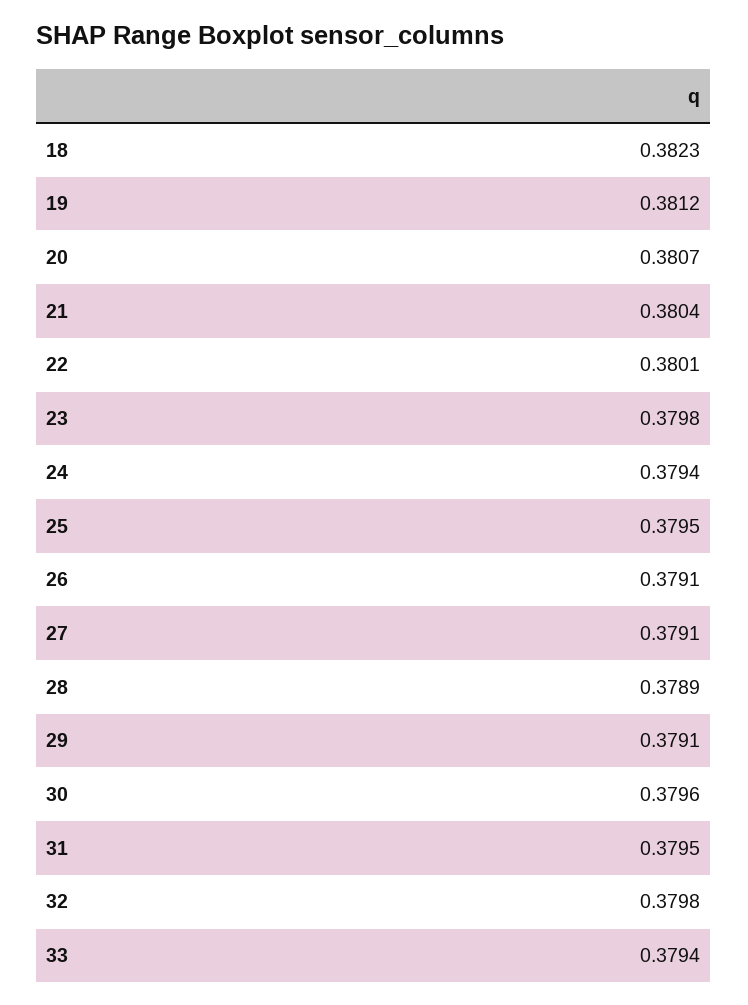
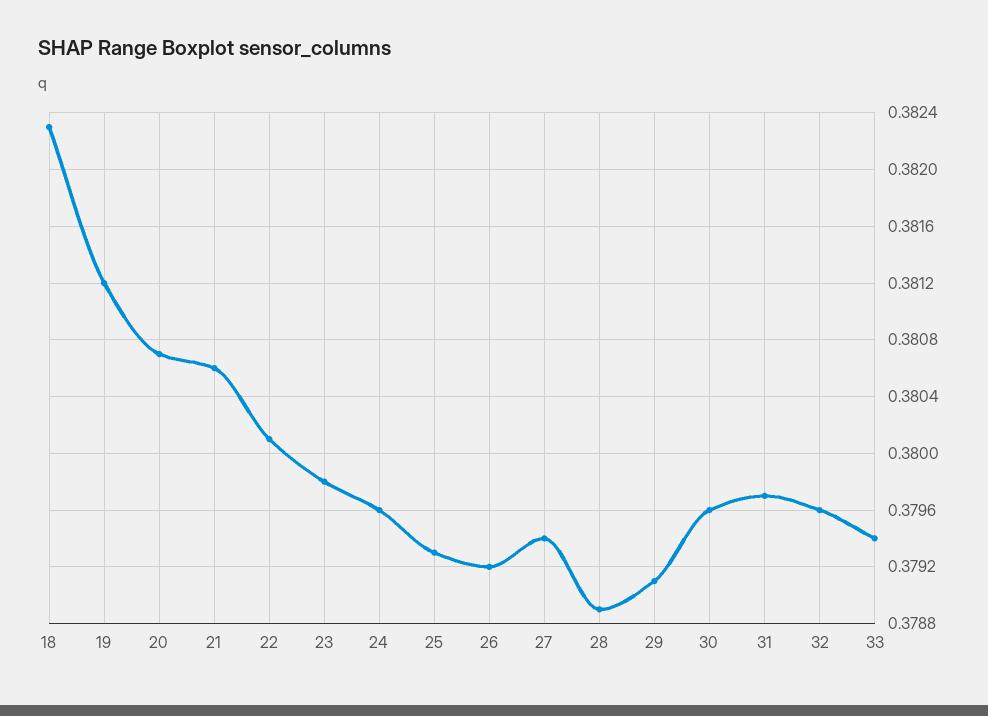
  {
    "18": 0.3823,
    "19": 0.3812,
    "20": 0.3807,
-   "21": 0.3804,
+   "21": 0.3806,
    "22": 0.3801,
    "23": 0.3798,
-   "24": 0.3794,
+   "24": 0.3796,
-   "25": 0.3795,
+   "25": 0.3793,
-   "26": 0.3791,
+   "26": 0.3792,
-   "27": 0.3791,
+   "27": 0.3794,
    "28": 0.3789,
    "29": 0.3791,
    "30": 0.3796,
-   "31": 0.3795,
+   "31": 0.3797,
-   "32": 0.3798,
+   "32": 0.3796,
    "33": 0.3794
  }

